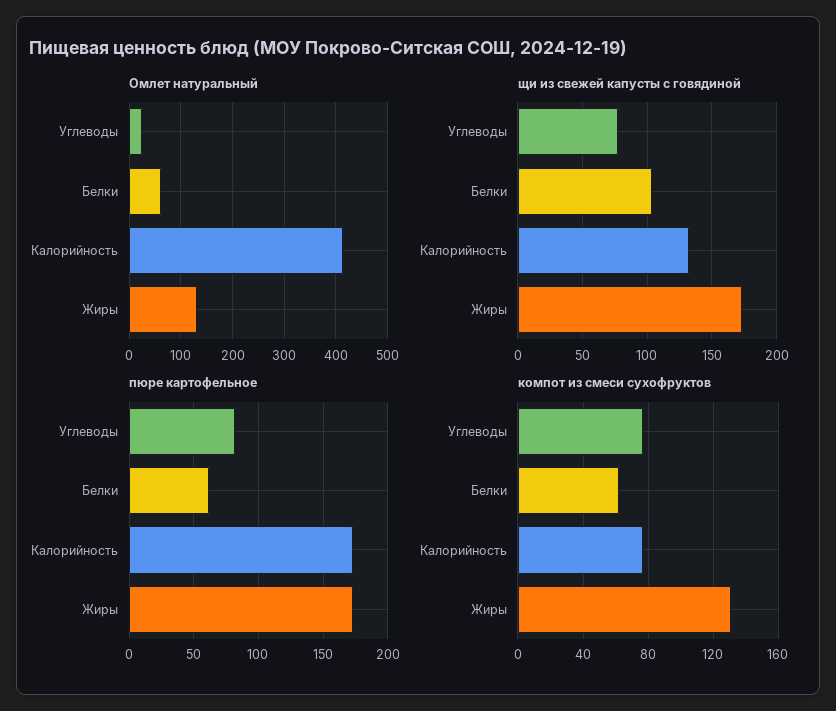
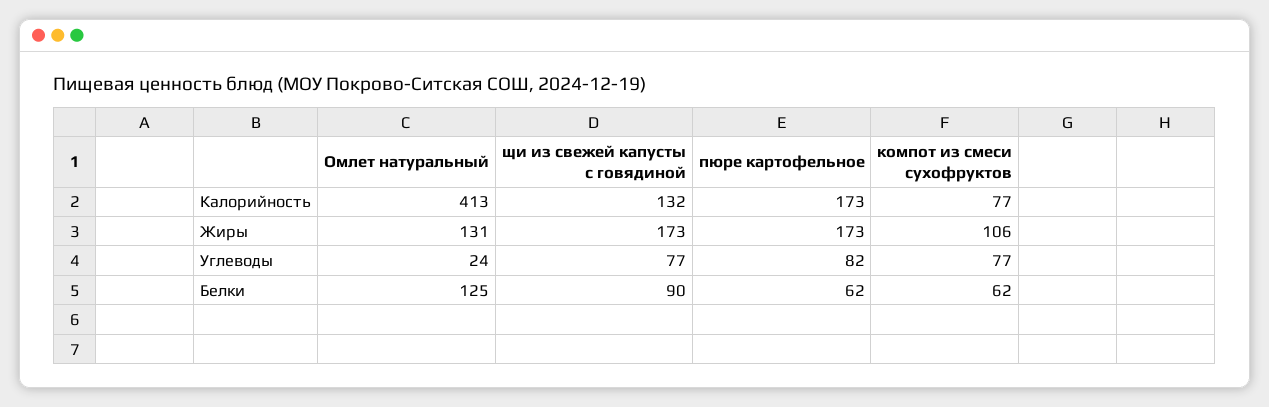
  {
    "Омлет натуральный": {
      "Углеводы": 24,
-     "Белки": 60,
+     "Белки": 125,
      "Калорийность": 413,
      "Жиры": 131
    },
    "щи из свежей капусты с говядиной": {
      "Углеводы": 77,
-     "Белки": 105,
+     "Белки": 90,
      "Калорийность": 132,
      "Жиры": 173
    },
    "пюре картофельное": {
      "Углеводы": 82,
      "Белки": 62,
      "Калорийность": 173,
      "Жиры": 173
    },
    "компот из смеси сухофруктов": {
      "Углеводы": 77,
      "Белки": 62,
      "Калорийность": 77,
-     "Жиры": 130
+     "Жиры": 106
    }
  }

